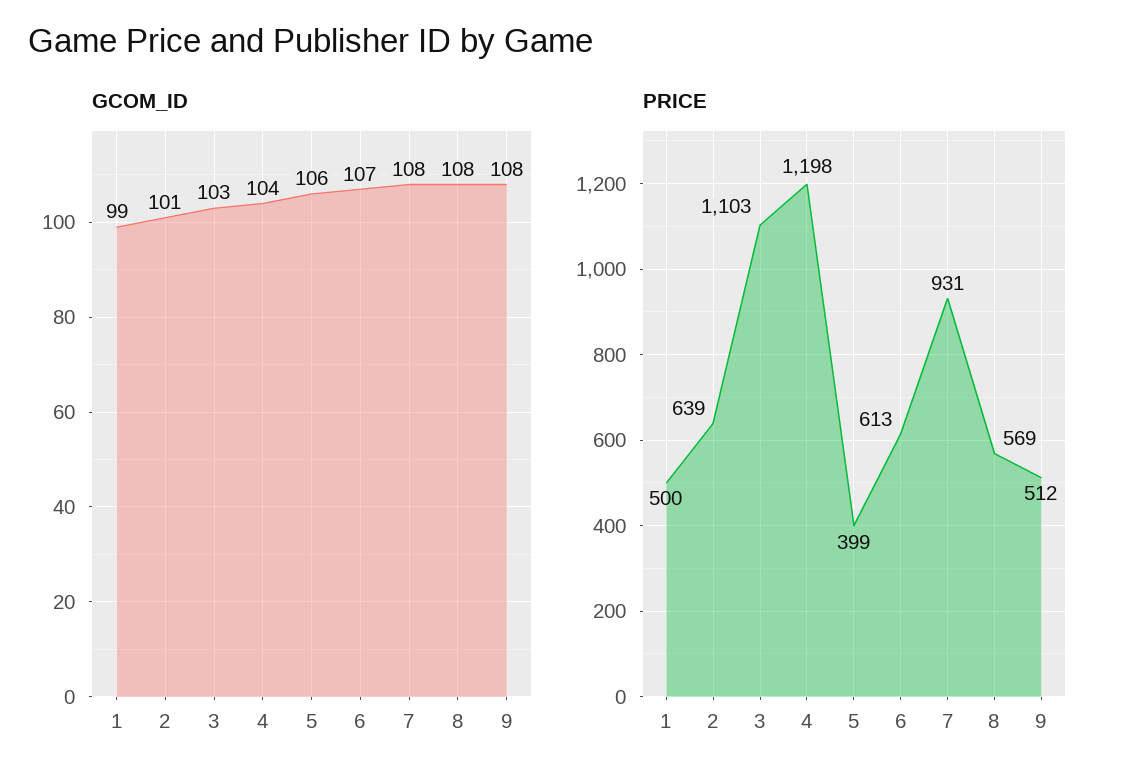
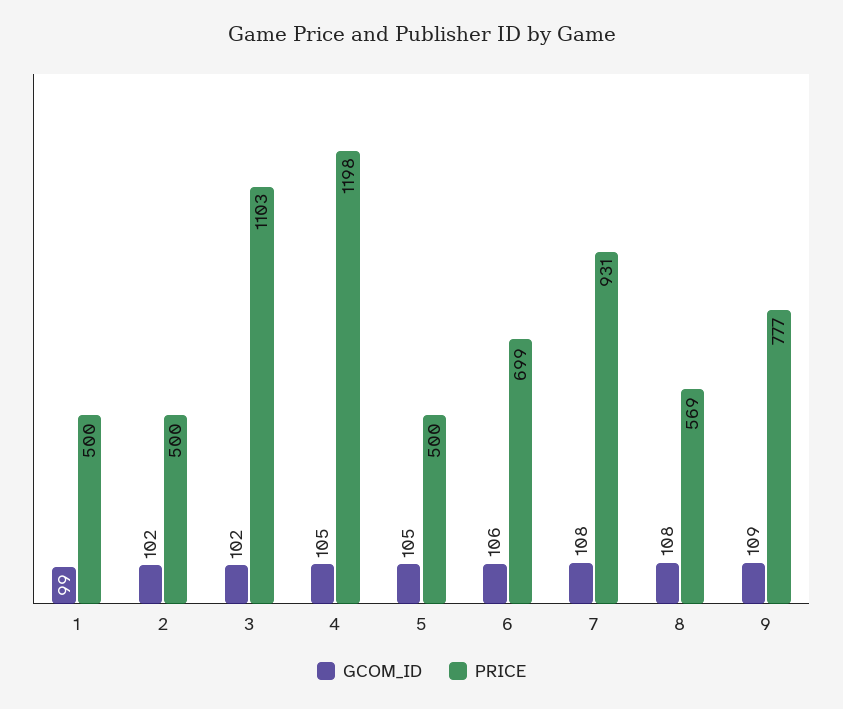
  {
    "GCOM_ID": {
      "1": 99,
-     "2": 101,
+     "2": 102,
-     "3": 103,
+     "3": 102,
-     "4": 104,
+     "4": 105,
-     "5": 106,
+     "5": 105,
-     "6": 107,
+     "6": 106,
      "7": 108,
      "8": 108,
-     "9": 108
+     "9": 109
    },
    "PRICE": {
      "1": 500,
-     "2": 639,
+     "2": 500,
      "3": 1103,
      "4": 1198,
-     "5": 399,
+     "5": 500,
-     "6": 613,
+     "6": 699,
      "7": 931,
      "8": 569,
-     "9": 512
+     "9": 777
    }
  }

